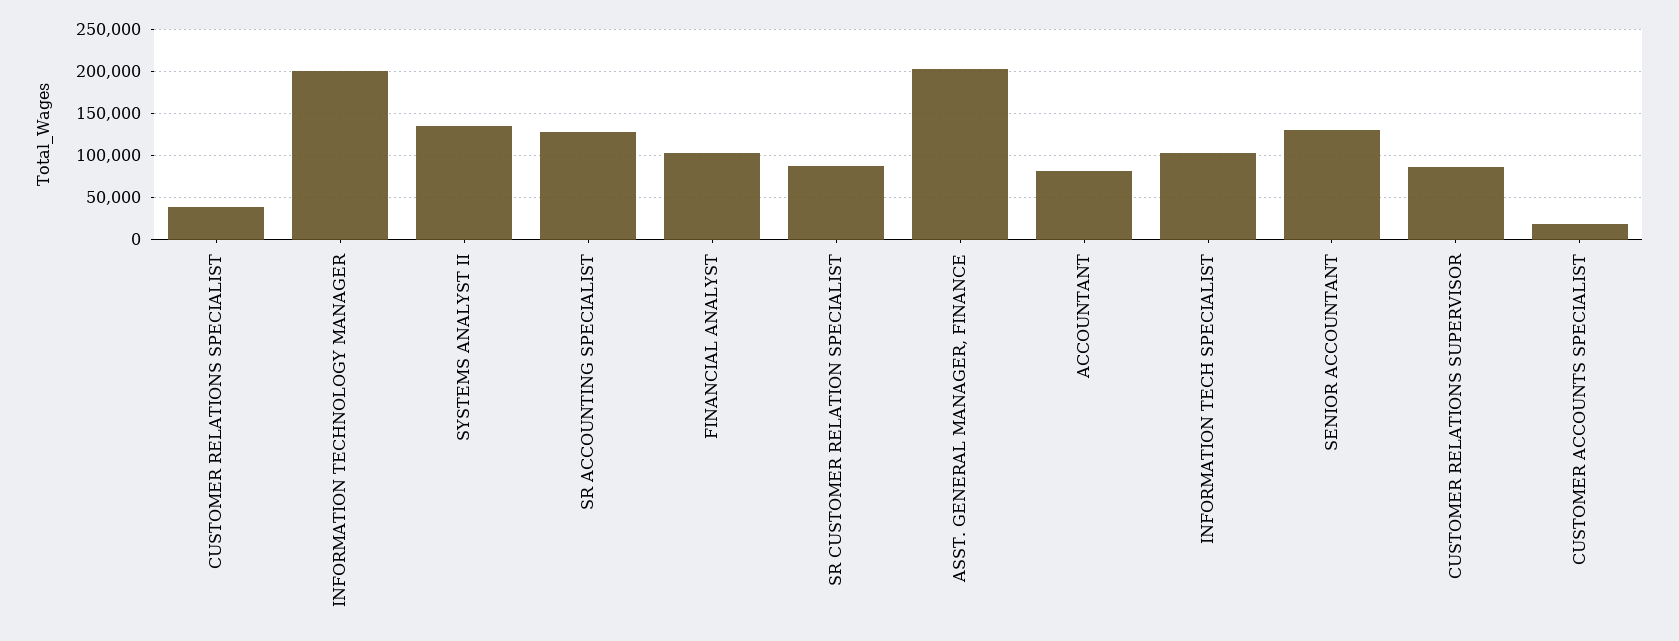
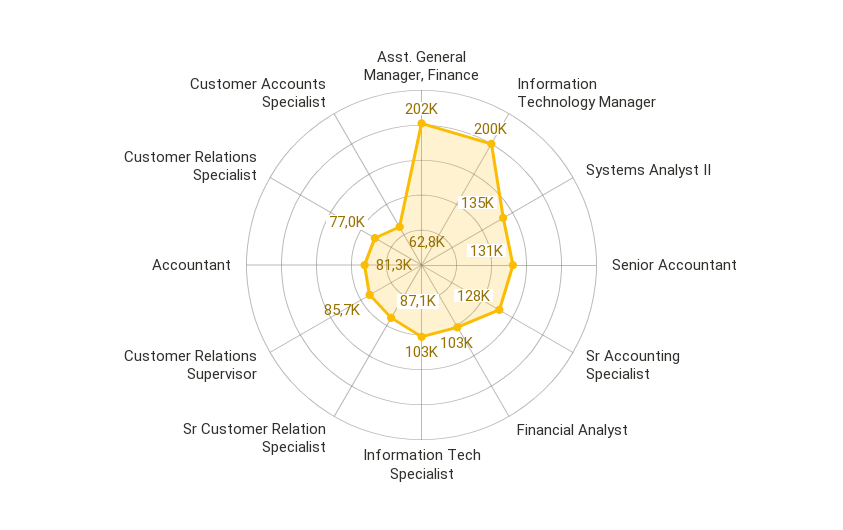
  {
-   "CUSTOMER RELATIONS SPECIALIST": 40000,
+   "CUSTOMER RELATIONS SPECIALIST": 77000,
    "INFORMATION TECHNOLOGY MANAGER": 200000,
    "SYSTEMS ANALYST II": 135000,
    "SR ACCOUNTING SPECIALIST": 128000,
    "FINANCIAL ANALYST": 103000,
    "SR CUSTOMER RELATION SPECIALIST": 87100,
    "ASST. GENERAL MANAGER, FINANCE": 202000,
    "ACCOUNTANT": 81300,
    "INFORMATION TECH SPECIALIST": 103000,
    "SENIOR ACCOUNTANT": 131000,
    "CUSTOMER RELATIONS SUPERVISOR": 85700,
-   "CUSTOMER ACCOUNTS SPECIALIST": 20000
+   "CUSTOMER ACCOUNTS SPECIALIST": 62800
  }

